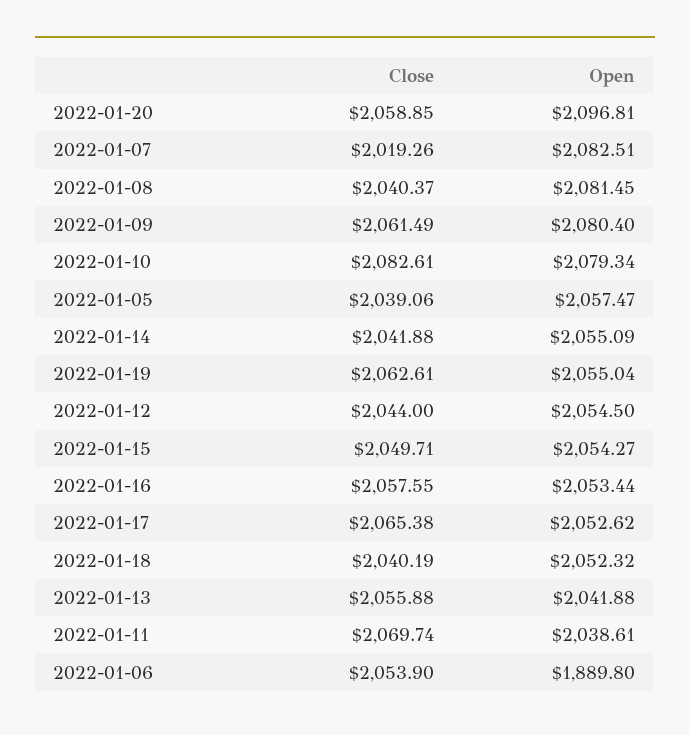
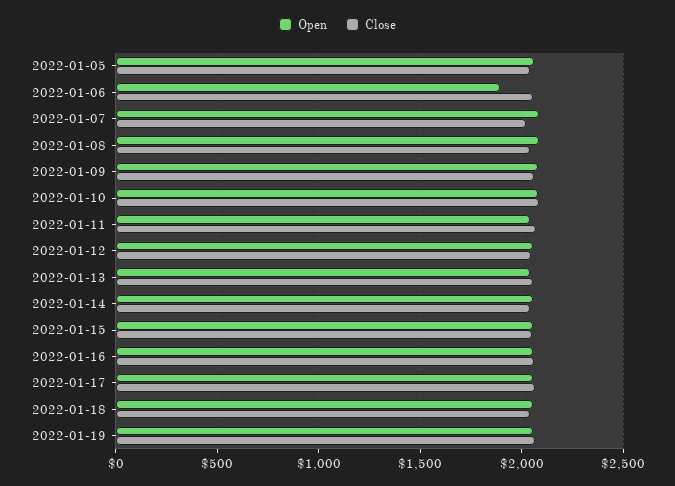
  {
    "Close": {
-     "2022-01-20": 2058.85,
      "2022-01-07": 2019.26,
      "2022-01-08": 2040.37,
      "2022-01-09": 2061.49,
      "2022-01-10": 2082.61,
      "2022-01-05": 2039.06,
      "2022-01-14": 2041.88,
      "2022-01-19": 2062.61,
      "2022-01-12": 2044,
      "2022-01-15": 2049.71,
      "2022-01-16": 2057.55,
      "2022-01-17": 2065.38,
      "2022-01-18": 2040.19,
      "2022-01-13": 2055.88,
      "2022-01-11": 2069.74,
      "2022-01-06": 2053.9
    },
    "Open": {
-     "2022-01-20": 2096.81,
      "2022-01-07": 2082.51,
      "2022-01-08": 2081.45,
      "2022-01-09": 2080.4,
      "2022-01-10": 2079.34,
      "2022-01-05": 2057.47,
      "2022-01-14": 2055.09,
      "2022-01-19": 2055.04,
      "2022-01-12": 2054.5,
      "2022-01-15": 2054.27,
      "2022-01-16": 2053.44,
      "2022-01-17": 2052.62,
      "2022-01-18": 2052.32,
      "2022-01-13": 2041.88,
      "2022-01-11": 2038.61,
      "2022-01-06": 1889.8
    }
  }

